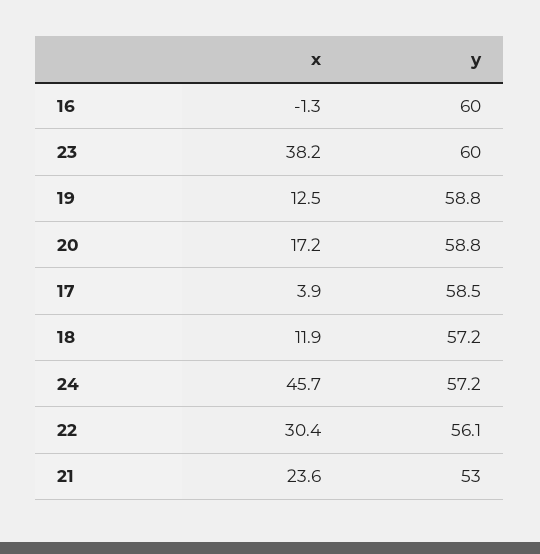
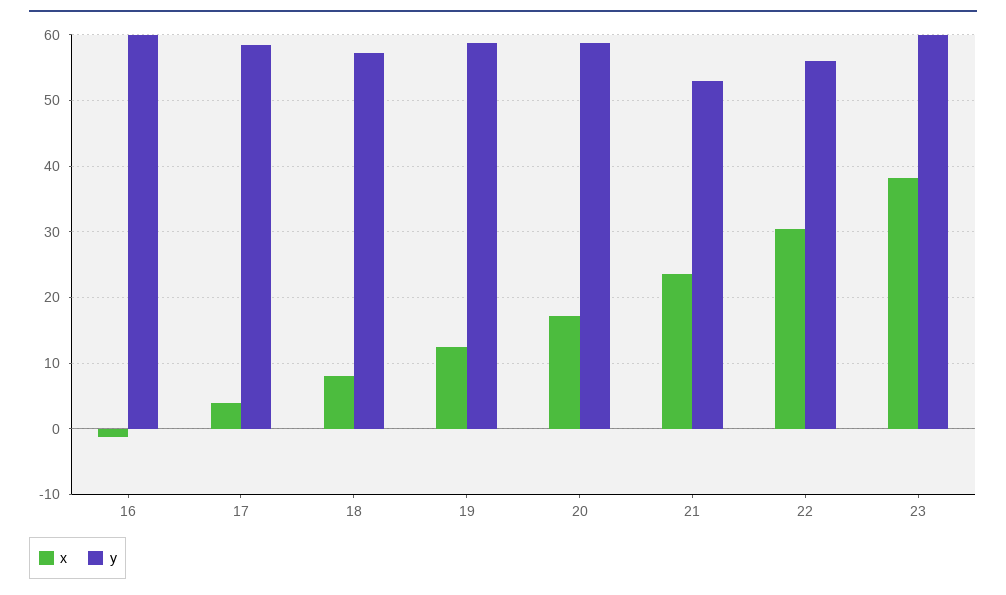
  {
    "x": {
      "16": -1.3,
      "23": 38.2,
      "19": 12.5,
      "20": 17.2,
      "17": 3.9,
-     "18": 11.9,
+     "18": 8,
-     "24": 45.7,
      "22": 30.4,
      "21": 23.6
    },
    "y": {
      "16": 60,
      "23": 60,
      "19": 58.8,
      "20": 58.8,
      "17": 58.5,
      "18": 57.2,
-     "24": 57.2,
      "22": 56.1,
      "21": 53
    }
  }

